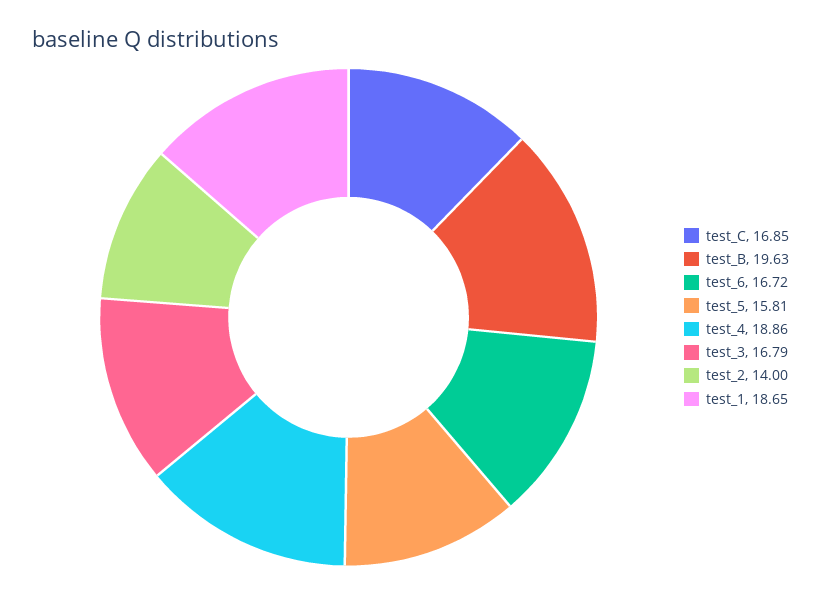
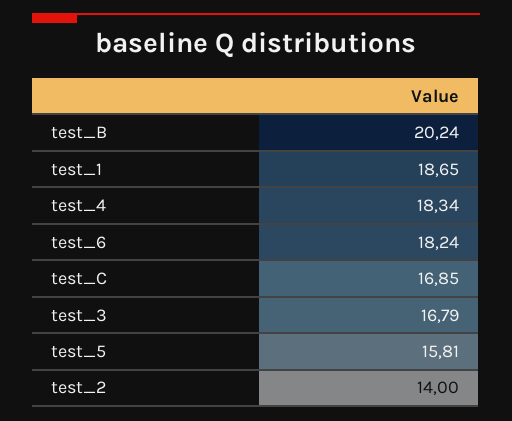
  {
    "test_C": 16.85,
-   "test_B": 19.63,
+   "test_B": 20.24,
-   "test_6": 16.72,
+   "test_6": 18.24,
    "test_5": 15.81,
-   "test_4": 18.86,
+   "test_4": 18.34,
    "test_3": 16.79,
    "test_2": 14,
    "test_1": 18.65
  }

